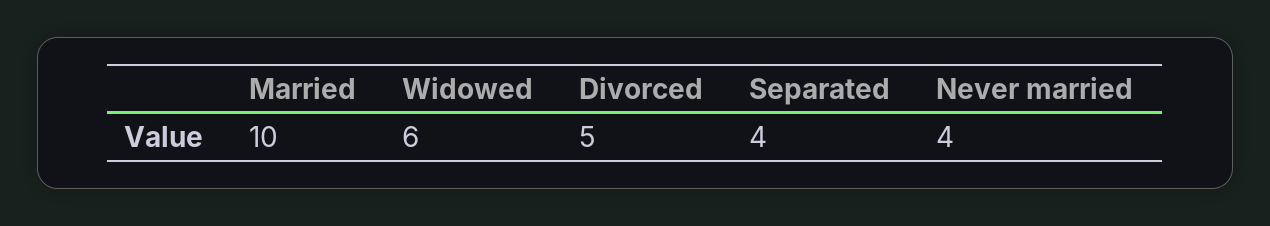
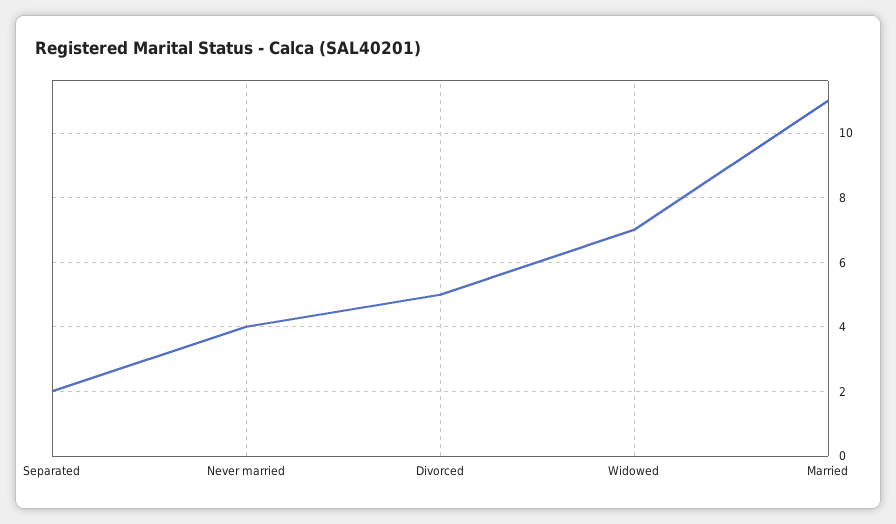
  {
-   "Married": 10,
+   "Married": 11,
-   "Widowed": 6,
+   "Widowed": 7,
    "Divorced": 5,
-   "Separated": 4,
+   "Separated": 2,
    "Never married": 4
  }

